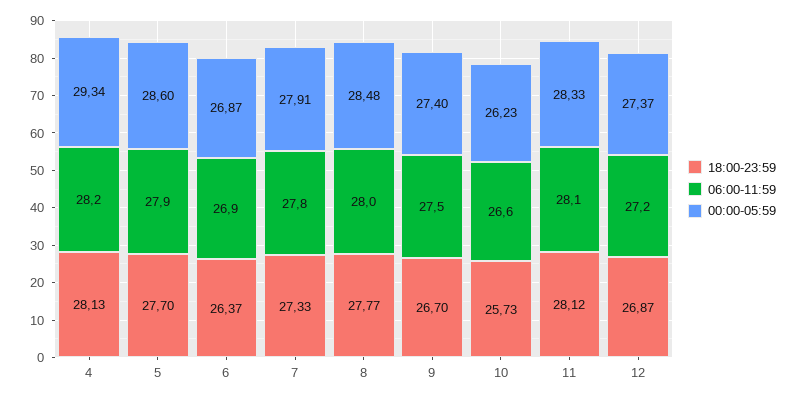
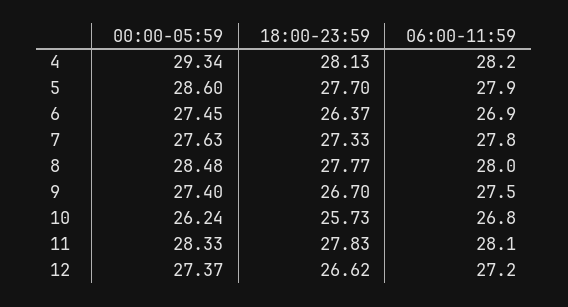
  {
    "18:00-23:59": {
      "4": 28.13,
      "5": 27.7,
      "6": 26.37,
      "7": 27.33,
      "8": 27.77,
      "9": 26.7,
      "10": 25.73,
-     "11": 28.12,
+     "11": 27.83,
-     "12": 26.87
+     "12": 26.62
    },
    "06:00-11:59": {
      "4": 28.2,
      "5": 27.9,
      "6": 26.9,
      "7": 27.8,
      "8": 28,
      "9": 27.5,
-     "10": 26.6,
+     "10": 26.8,
      "11": 28.1,
      "12": 27.2
    },
    "00:00-05:59": {
      "4": 29.34,
      "5": 28.6,
-     "6": 26.87,
+     "6": 27.45,
-     "7": 27.91,
+     "7": 27.63,
      "8": 28.48,
      "9": 27.4,
-     "10": 26.23,
+     "10": 26.24,
      "11": 28.33,
      "12": 27.37
    }
  }

